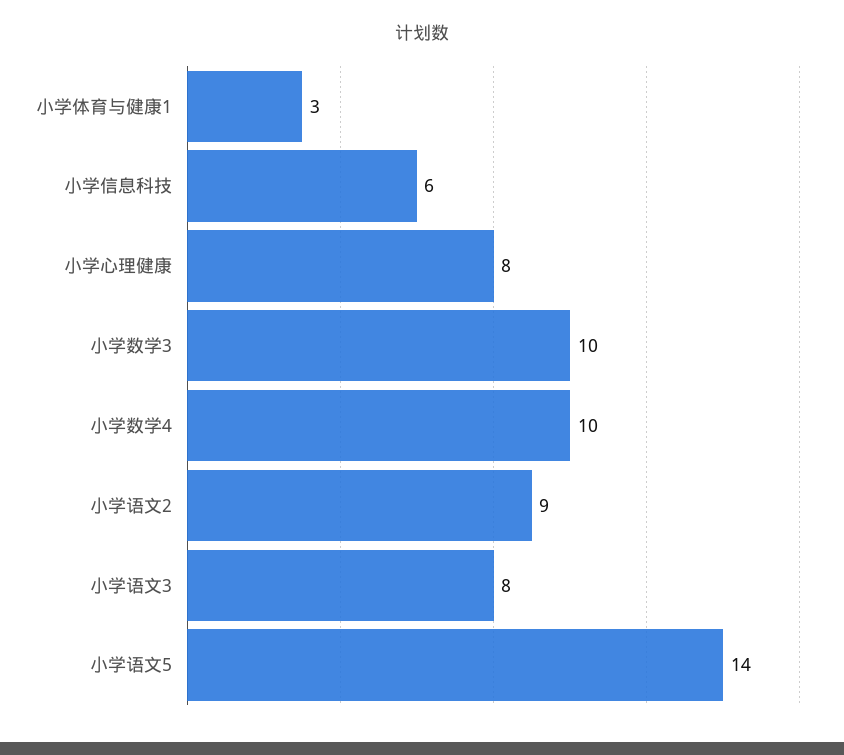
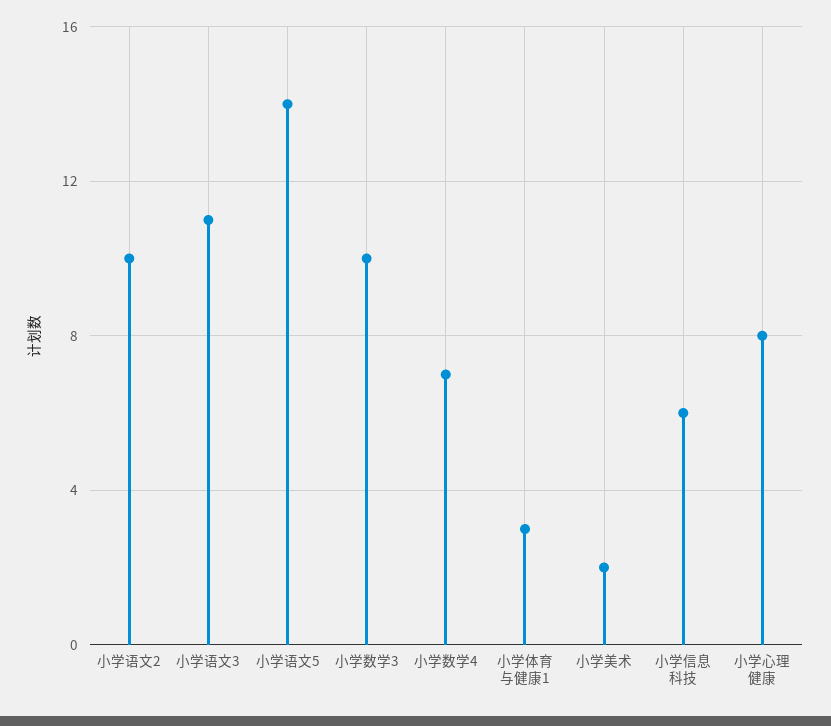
  {
    "小学体育与健康1": 3,
    "小学信息科技": 6,
    "小学心理健康": 8,
    "小学数学3": 10,
-   "小学数学4": 10,
+   "小学数学4": 7,
-   "小学语文2": 9,
+   "小学语文2": 10,
-   "小学语文3": 8,
+   "小学语文3": 11,
-   "小学语文5": 14
+   "小学语文5": 14,
+   "小学美术": 2
  }

